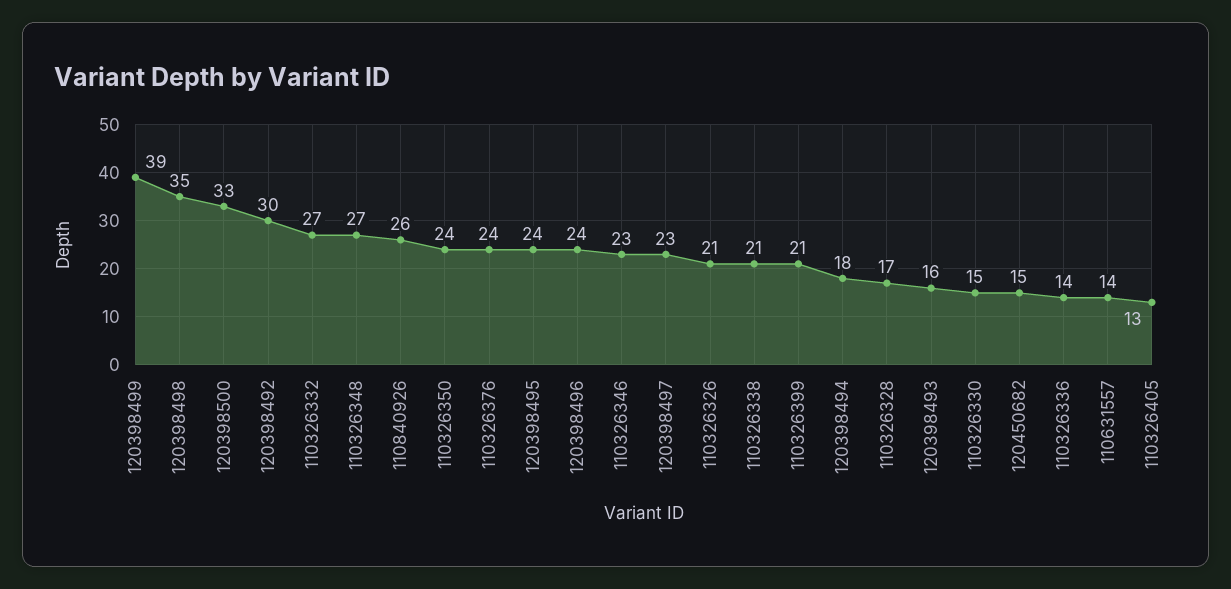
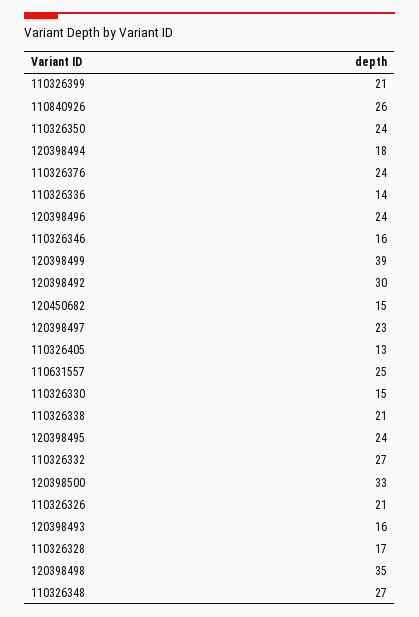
  {
    "120398499": 39,
    "120398498": 35,
    "120398500": 33,
    "120398492": 30,
    "110326332": 27,
    "110326348": 27,
    "110840926": 26,
    "110326350": 24,
    "110326376": 24,
    "120398495": 24,
    "120398496": 24,
-   "110326346": 23,
+   "110326346": 16,
    "120398497": 23,
    "110326326": 21,
    "110326338": 21,
    "110326399": 21,
    "120398494": 18,
    "110326328": 17,
    "120398493": 16,
    "110326330": 15,
    "120450682": 15,
    "110326336": 14,
-   "110631557": 14,
+   "110631557": 25,
    "110326405": 13
  }

